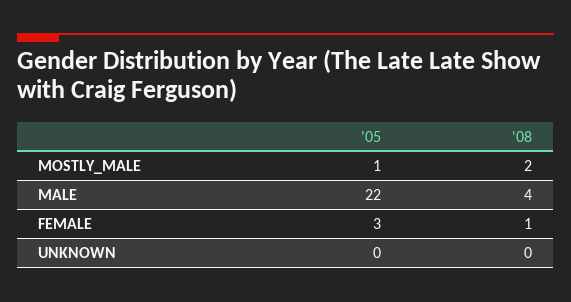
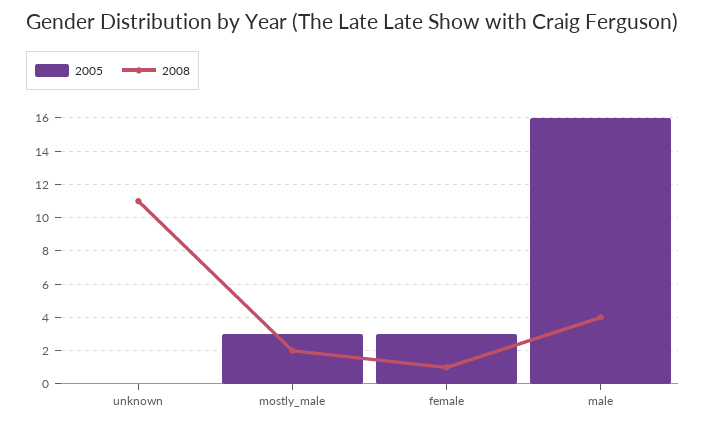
  {
    "'05": {
-     "MOSTLY_MALE": 1,
+     "MOSTLY_MALE": 3,
-     "MALE": 22,
+     "MALE": 16,
      "FEMALE": 3,
      "UNKNOWN": 0
    },
    "'08": {
      "MOSTLY_MALE": 2,
      "MALE": 4,
      "FEMALE": 1,
-     "UNKNOWN": 0
+     "UNKNOWN": 11
    }
  }

